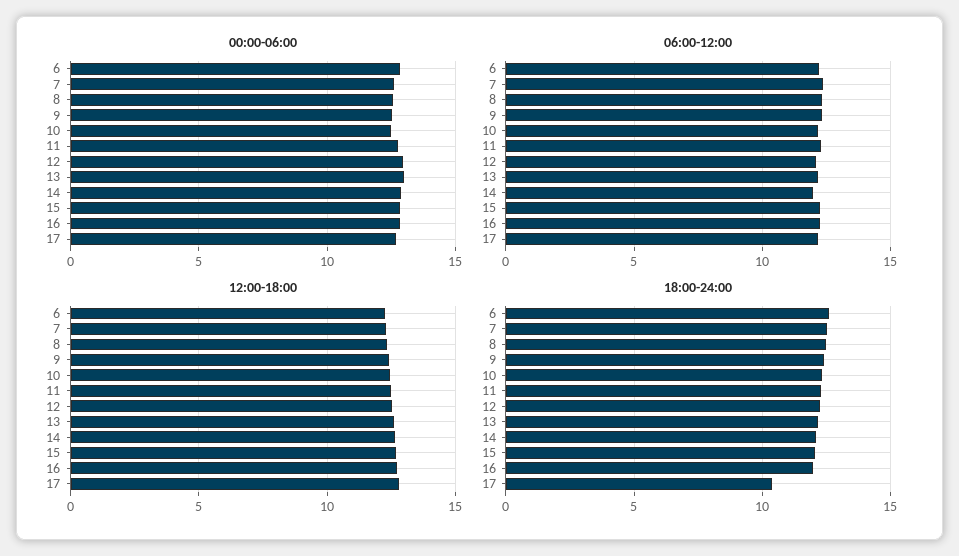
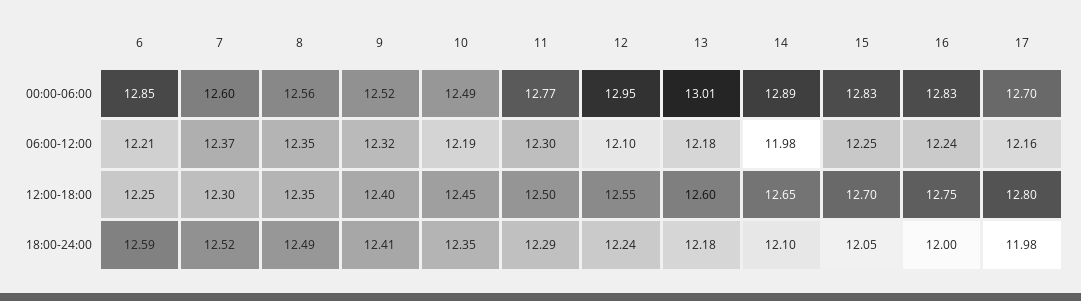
  {
    "00:00-06:00": {
      "6": 12.85,
      "7": 12.6,
      "8": 12.56,
      "9": 12.52,
      "10": 12.49,
      "11": 12.77,
      "12": 12.95,
      "13": 13.01,
      "14": 12.89,
      "15": 12.83,
      "16": 12.83,
      "17": 12.7
    },
    "06:00-12:00": {
      "6": 12.21,
      "7": 12.37,
      "8": 12.35,
      "9": 12.32,
      "10": 12.19,
      "11": 12.3,
      "12": 12.1,
      "13": 12.18,
      "14": 11.98,
      "15": 12.25,
      "16": 12.24,
      "17": 12.16
    },
    "12:00-18:00": {
      "6": 12.25,
      "7": 12.3,
      "8": 12.35,
      "9": 12.4,
      "10": 12.45,
      "11": 12.5,
      "12": 12.55,
      "13": 12.6,
      "14": 12.65,
      "15": 12.7,
      "16": 12.75,
      "17": 12.8
    },
    "18:00-24:00": {
      "6": 12.59,
      "7": 12.52,
      "8": 12.49,
      "9": 12.41,
      "10": 12.35,
      "11": 12.29,
      "12": 12.24,
      "13": 12.18,
      "14": 12.1,
      "15": 12.05,
      "16": 12,
-     "17": 10.5
+     "17": 11.98
    }
  }

